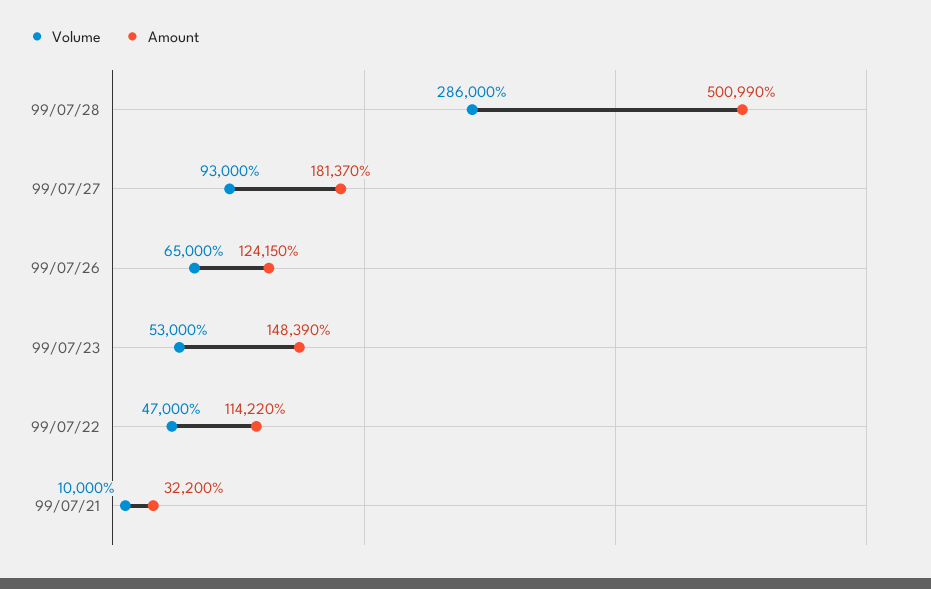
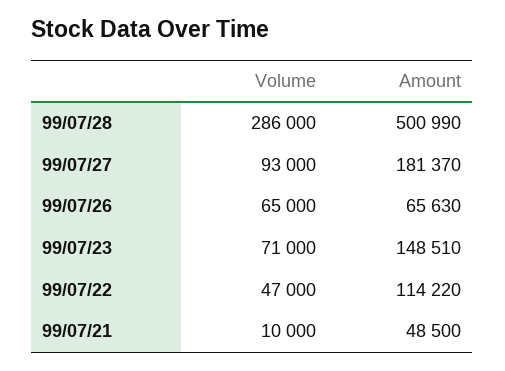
  {
    "Volume": {
      "99/07/28": 286000,
      "99/07/27": 93000,
      "99/07/26": 65000,
-     "99/07/23": 53000,
+     "99/07/23": 71000,
      "99/07/22": 47000,
      "99/07/21": 10000
    },
    "Amount": {
      "99/07/28": 500990,
      "99/07/27": 181370,
-     "99/07/26": 124150,
+     "99/07/26": 65630,
-     "99/07/23": 148390,
+     "99/07/23": 148510,
      "99/07/22": 114220,
-     "99/07/21": 32200
+     "99/07/21": 48500
    }
  }

